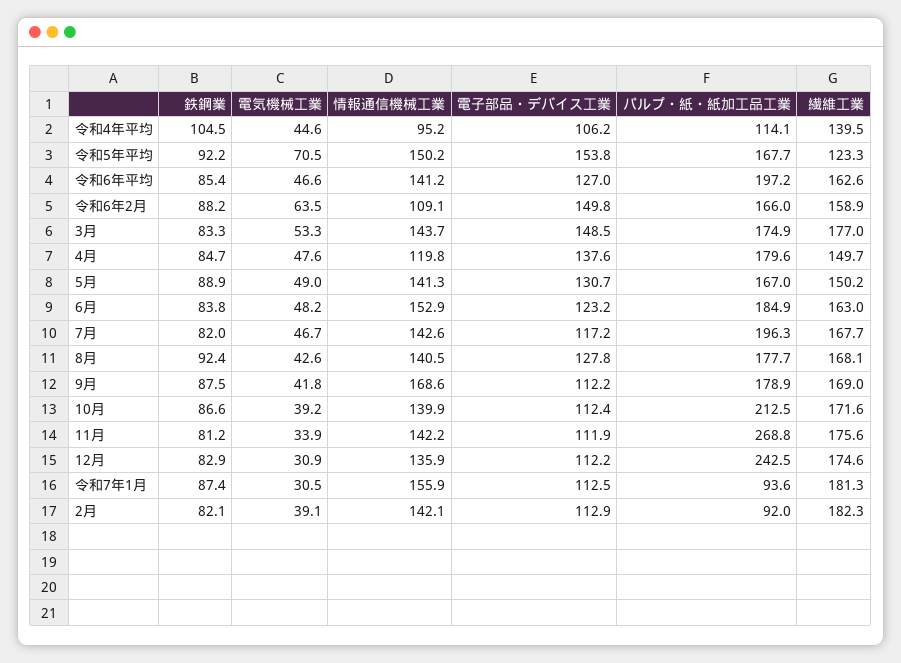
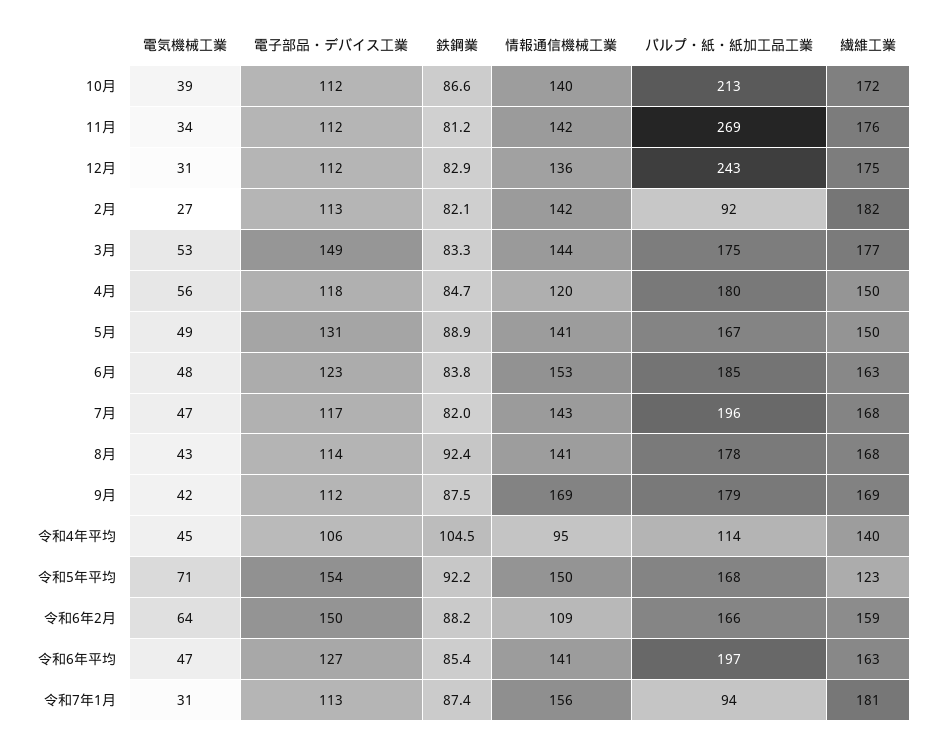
  {
    "鉄鋼業": {
      "令和4年平均": 104.5,
      "令和5年平均": 92.2,
      "令和6年平均": 85.4,
      "令和6年2月": 88.2,
      "3月": 83.3,
      "4月": 84.7,
      "5月": 88.9,
      "6月": 83.8,
      "7月": 82,
      "8月": 92.4,
      "9月": 87.5,
      "10月": 86.6,
      "11月": 81.2,
      "12月": 82.9,
      "令和7年1月": 87.4,
      "2月": 82.1
    },
    "電気機械工業": {
      "令和4年平均": 44.6,
      "令和5年平均": 70.5,
      "令和6年平均": 46.6,
      "令和6年2月": 63.5,
      "3月": 53.3,
-     "4月": 47.6,
+     "4月": 56,
      "5月": 49,
      "6月": 48.2,
      "7月": 46.7,
      "8月": 42.6,
      "9月": 41.8,
      "10月": 39.2,
      "11月": 33.9,
      "12月": 30.9,
      "令和7年1月": 30.5,
-     "2月": 39.1
+     "2月": 27
    },
    "情報通信機械工業": {
      "令和4年平均": 95.2,
      "令和5年平均": 150.2,
      "令和6年平均": 141.2,
      "令和6年2月": 109.1,
      "3月": 143.7,
      "4月": 119.8,
      "5月": 141.3,
      "6月": 152.9,
      "7月": 142.6,
      "8月": 140.5,
      "9月": 168.6,
      "10月": 139.9,
      "11月": 142.2,
      "12月": 135.9,
      "令和7年1月": 155.9,
      "2月": 142.1
    },
    "電子部品・デバイス工業": {
      "令和4年平均": 106.2,
      "令和5年平均": 153.8,
      "令和6年平均": 127,
      "令和6年2月": 149.8,
      "3月": 148.5,
-     "4月": 137.6,
+     "4月": 118,
      "5月": 130.7,
      "6月": 123.2,
      "7月": 117.2,
-     "8月": 127.8,
+     "8月": 114,
      "9月": 112.2,
      "10月": 112.4,
      "11月": 111.9,
      "12月": 112.2,
      "令和7年1月": 112.5,
      "2月": 112.9
    },
    "パルプ・紙・紙加工品工業": {
      "令和4年平均": 114.1,
      "令和5年平均": 167.7,
      "令和6年平均": 197.2,
      "令和6年2月": 166,
      "3月": 174.9,
      "4月": 179.6,
      "5月": 167,
      "6月": 184.9,
      "7月": 196.3,
      "8月": 177.7,
      "9月": 178.9,
      "10月": 212.5,
      "11月": 268.8,
      "12月": 242.5,
      "令和7年1月": 93.6,
      "2月": 92
    },
    "繊維工業": {
      "令和4年平均": 139.5,
      "令和5年平均": 123.3,
      "令和6年平均": 162.6,
      "令和6年2月": 158.9,
      "3月": 177,
      "4月": 149.7,
      "5月": 150.2,
      "6月": 163,
      "7月": 167.7,
      "8月": 168.1,
      "9月": 169,
      "10月": 171.6,
      "11月": 175.6,
      "12月": 174.6,
      "令和7年1月": 181.3,
      "2月": 182.3
    }
  }

